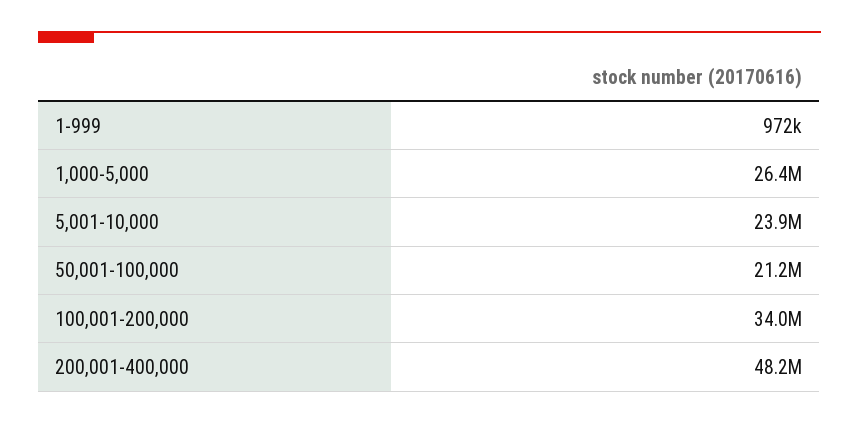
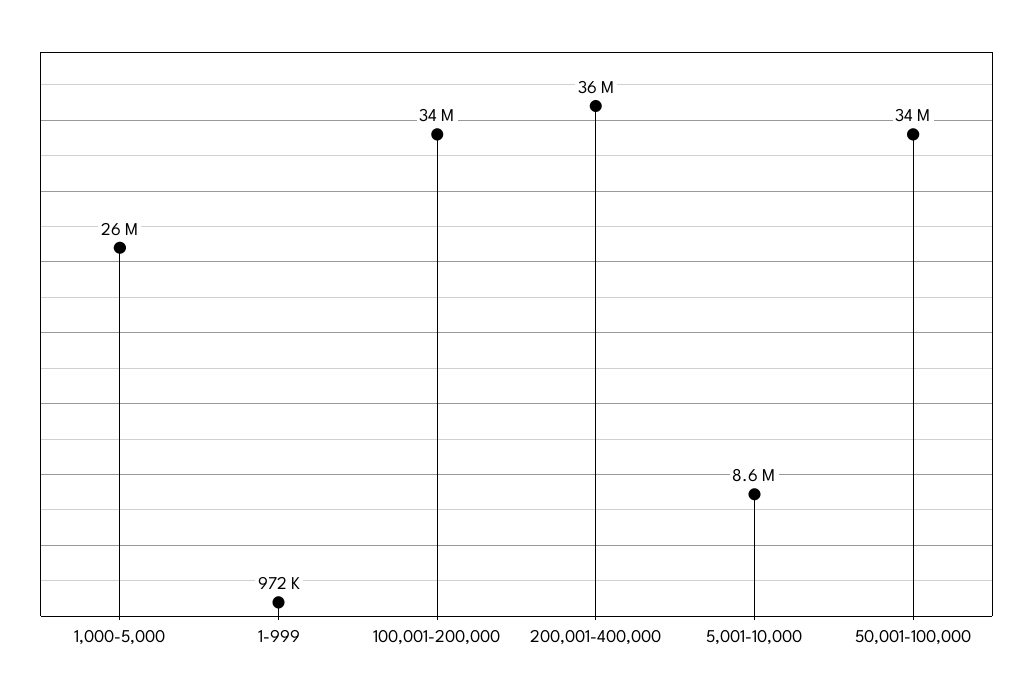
  {
    "1-999": 972000,
    "1,000-5,000": 26400000,
-   "5,001-10,000": 23900000,
+   "5,001-10,000": 8600000,
-   "50,001-100,000": 21200000,
+   "50,001-100,000": 34000000,
    "100,001-200,000": 34000000,
-   "200,001-400,000": 48200000
+   "200,001-400,000": 36000000
  }

